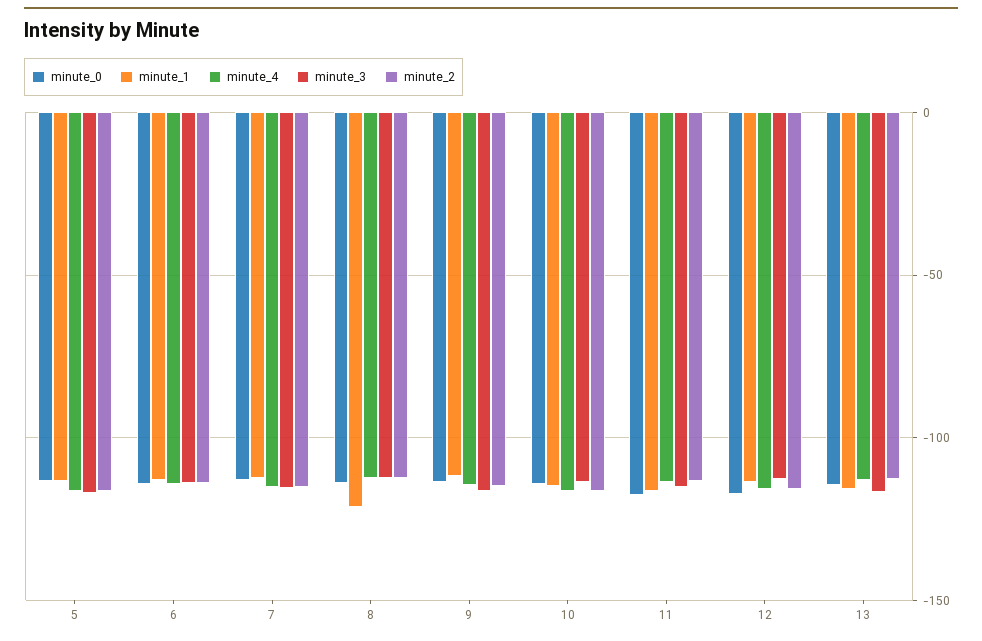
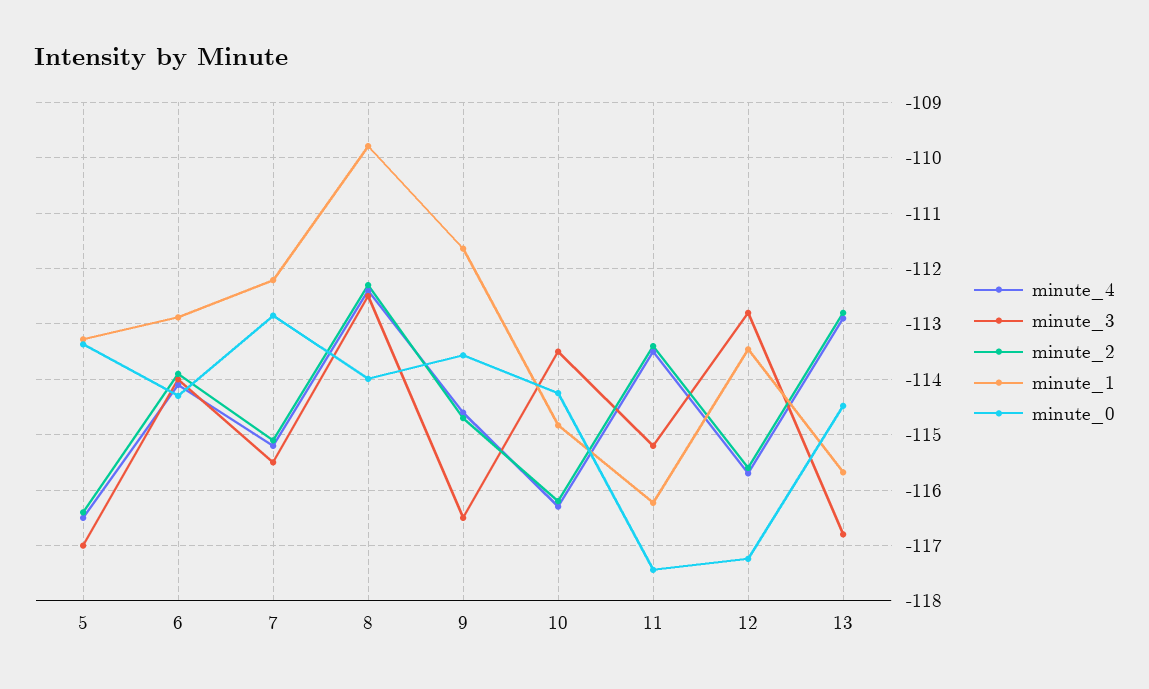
  {
    "minute_0": {
      "5": -113.4,
      "6": -114.4,
      "7": -112.8,
      "8": -114,
      "9": -113.6,
      "10": -114.2,
      "11": -117.4,
      "12": -117.2,
      "13": -114.4
    },
    "minute_1": {
      "5": -113.2,
      "6": -112.8,
      "7": -112.2,
-     "8": -120,
+     "8": -109.8,
      "9": -111.6,
      "10": -114.8,
      "11": -116.2,
      "12": -113.4,
      "13": -115.6
    },
    "minute_4": {
      "5": -116.6,
      "6": -114.2,
      "7": -115.2,
      "8": -112.4,
      "9": -114.6,
      "10": -116.4,
      "11": -113.6,
      "12": -115.8,
      "13": -113
    },
    "minute_3": {
      "5": -117,
      "6": -114,
      "7": -115.6,
      "8": -112.6,
      "9": -116.6,
      "10": -113.6,
      "11": -115.2,
      "12": -112.8,
      "13": -116.8
    },
    "minute_2": {
      "5": -116.4,
      "6": -114,
      "7": -115.2,
      "8": -112.4,
      "9": -114.8,
      "10": -116.2,
      "11": -113.4,
      "12": -115.6,
      "13": -112.8
    }
  }

